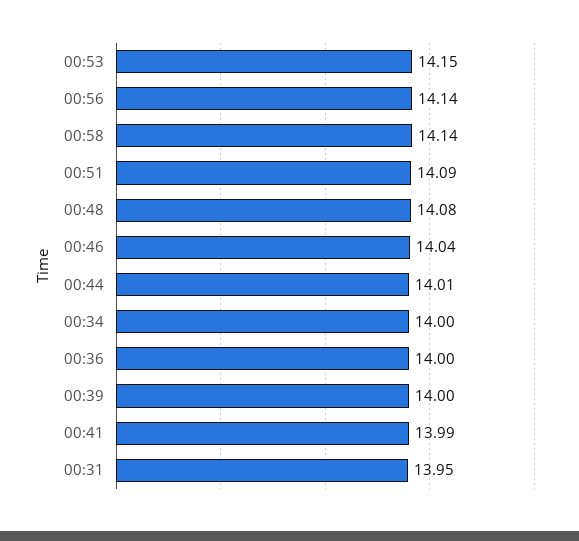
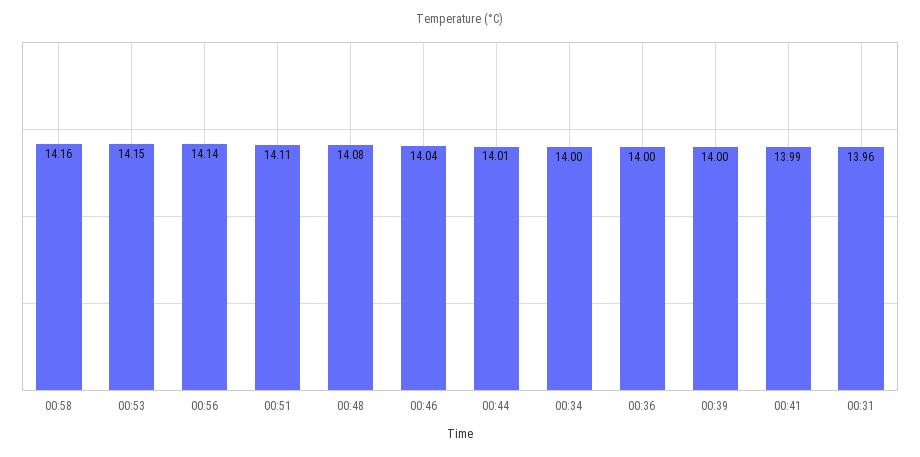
  {
    "00:53": 14.15,
    "00:56": 14.14,
-   "00:58": 14.14,
+   "00:58": 14.16,
-   "00:51": 14.09,
+   "00:51": 14.11,
    "00:48": 14.08,
    "00:46": 14.04,
    "00:44": 14.01,
    "00:34": 14,
    "00:36": 14,
    "00:39": 14,
    "00:41": 13.99,
-   "00:31": 13.95
+   "00:31": 13.96
  }

